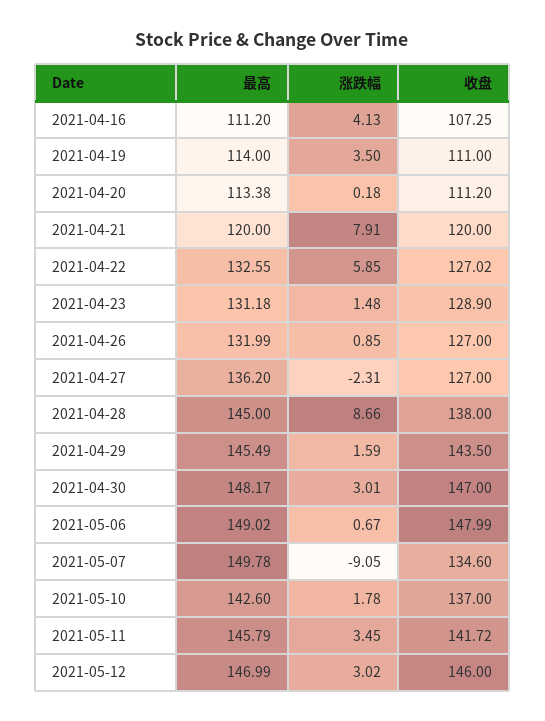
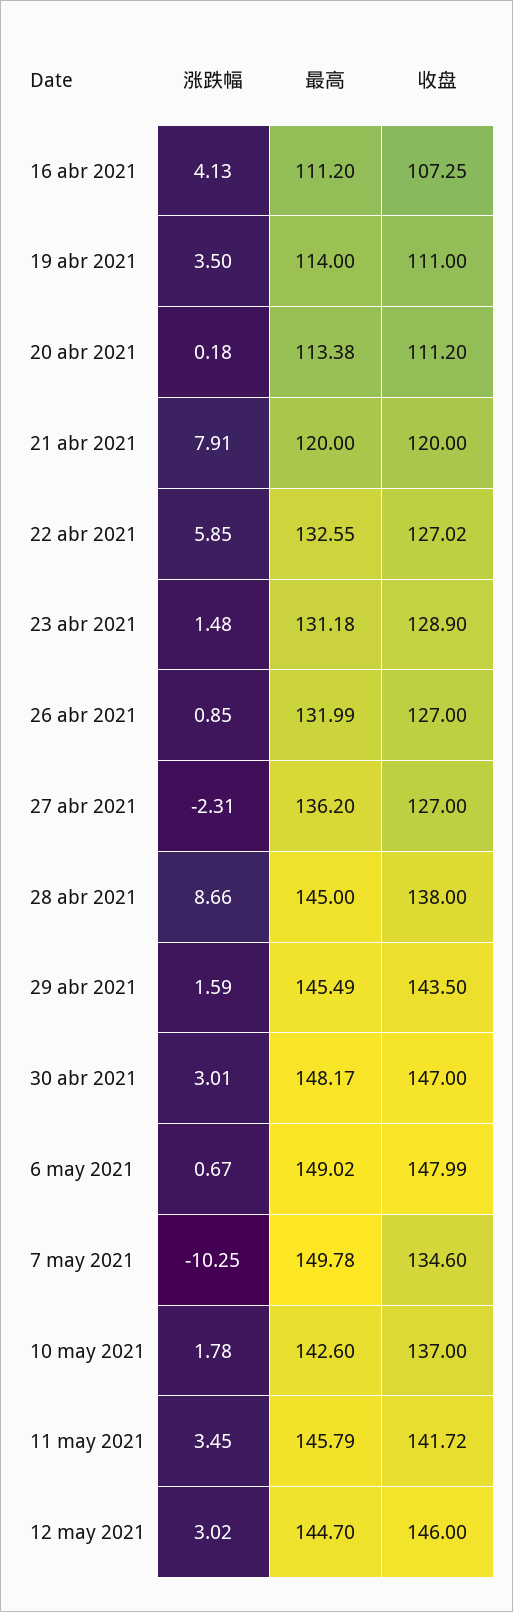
  {
    "最高": {
      "2021-04-16": 111.2,
      "2021-04-19": 114,
      "2021-04-20": 113.38,
      "2021-04-21": 120,
      "2021-04-22": 132.55,
      "2021-04-23": 131.18,
      "2021-04-26": 131.99,
      "2021-04-27": 136.2,
      "2021-04-28": 145,
      "2021-04-29": 145.49,
      "2021-04-30": 148.17,
      "2021-05-06": 149.02,
      "2021-05-07": 149.78,
      "2021-05-10": 142.6,
      "2021-05-11": 145.79,
-     "2021-05-12": 146.99
+     "2021-05-12": 144.7
    },
    "涨跌幅": {
      "2021-04-16": 4.13,
      "2021-04-19": 3.5,
      "2021-04-20": 0.18,
      "2021-04-21": 7.91,
      "2021-04-22": 5.85,
      "2021-04-23": 1.48,
      "2021-04-26": 0.85,
      "2021-04-27": -2.31,
      "2021-04-28": 8.66,
      "2021-04-29": 1.59,
      "2021-04-30": 3.01,
      "2021-05-06": 0.67,
-     "2021-05-07": -9.05,
+     "2021-05-07": -10.25,
      "2021-05-10": 1.78,
      "2021-05-11": 3.45,
      "2021-05-12": 3.02
    },
    "收盘": {
      "2021-04-16": 107.25,
      "2021-04-19": 111,
      "2021-04-20": 111.2,
      "2021-04-21": 120,
      "2021-04-22": 127.02,
      "2021-04-23": 128.9,
      "2021-04-26": 127,
      "2021-04-27": 127,
      "2021-04-28": 138,
      "2021-04-29": 143.5,
      "2021-04-30": 147,
      "2021-05-06": 147.99,
      "2021-05-07": 134.6,
      "2021-05-10": 137,
      "2021-05-11": 141.72,
      "2021-05-12": 146
    }
  }

